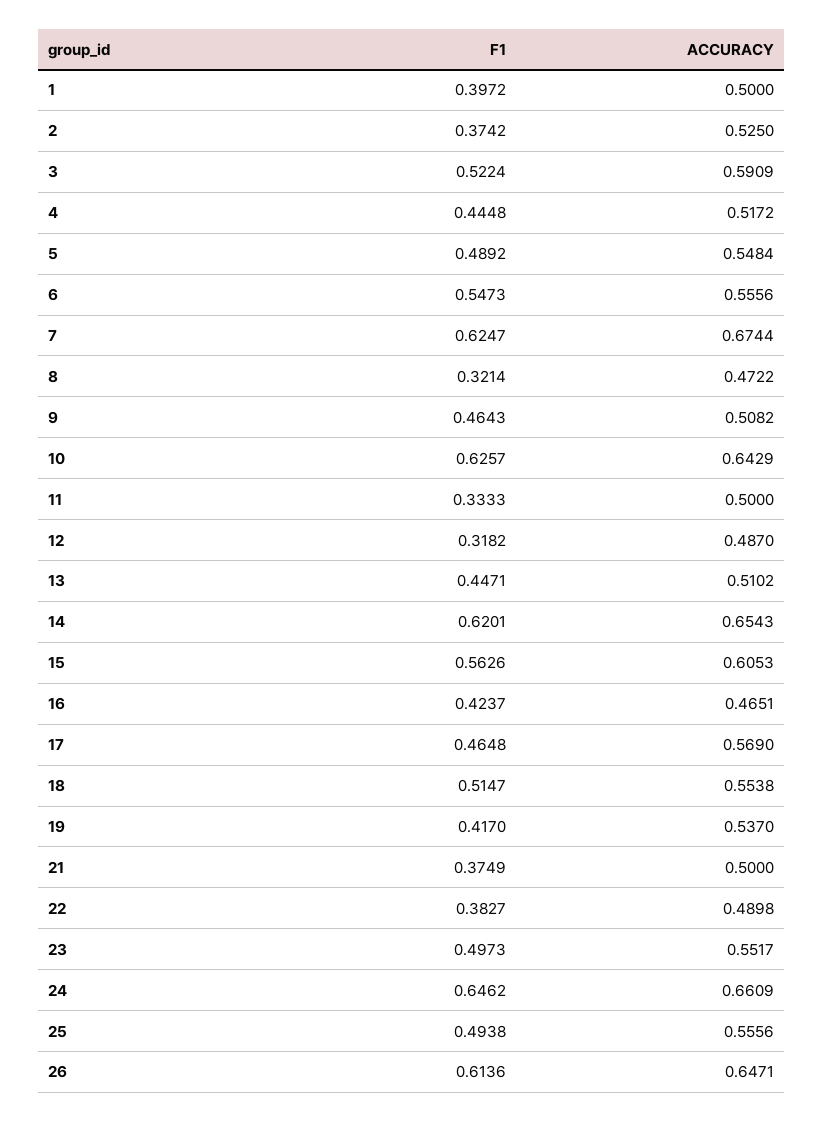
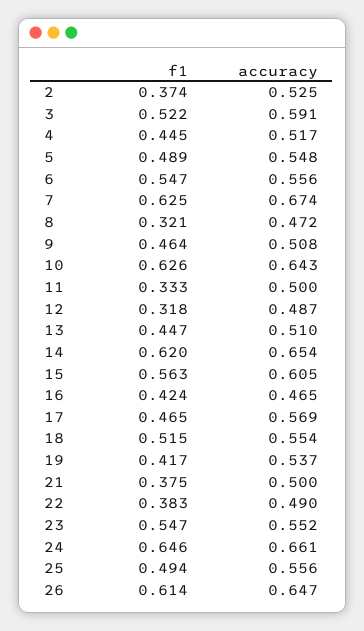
  {
    "F1": {
-     "1": 0.3972,
      "2": 0.3742,
      "3": 0.5224,
      "4": 0.4448,
      "5": 0.4892,
      "6": 0.5473,
      "7": 0.6247,
      "8": 0.3214,
      "9": 0.4643,
      "10": 0.6257,
      "11": 0.3333,
      "12": 0.3182,
      "13": 0.4471,
      "14": 0.6201,
      "15": 0.5626,
      "16": 0.4237,
      "17": 0.4648,
      "18": 0.5147,
      "19": 0.417,
      "21": 0.3749,
      "22": 0.3827,
-     "23": 0.4973,
+     "23": 0.547,
      "24": 0.6462,
      "25": 0.4938,
      "26": 0.6136
    },
    "ACCURACY": {
-     "1": 0.5,
      "2": 0.525,
      "3": 0.5909,
      "4": 0.5172,
      "5": 0.5484,
      "6": 0.5556,
      "7": 0.6744,
      "8": 0.4722,
      "9": 0.5082,
      "10": 0.6429,
      "11": 0.5,
      "12": 0.487,
      "13": 0.5102,
      "14": 0.6543,
      "15": 0.6053,
      "16": 0.4651,
      "17": 0.569,
      "18": 0.5538,
      "19": 0.537,
      "21": 0.5,
      "22": 0.4898,
      "23": 0.5517,
      "24": 0.6609,
      "25": 0.5556,
      "26": 0.6471
    }
  }

